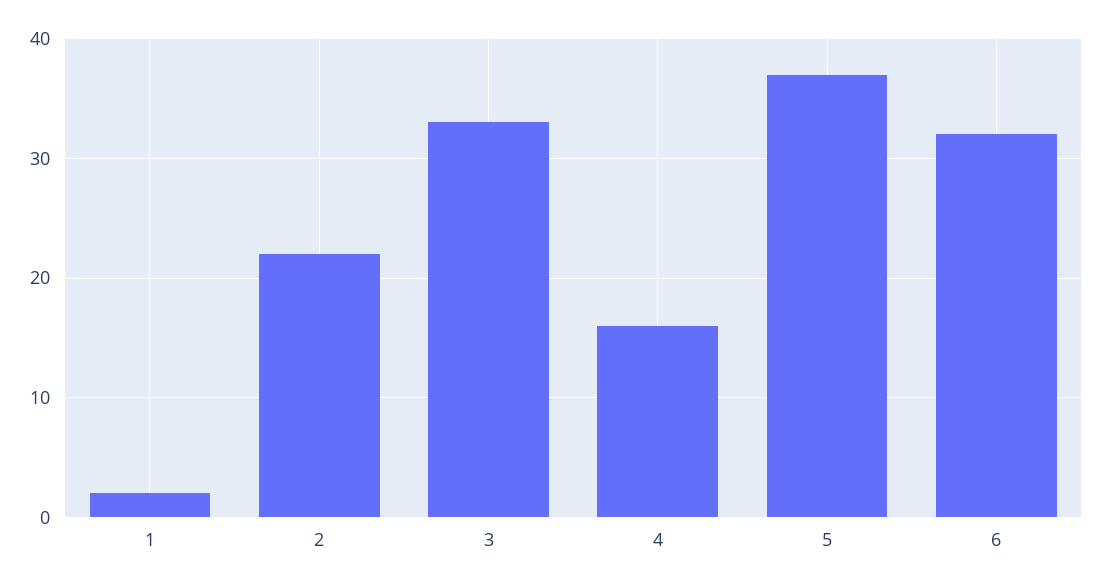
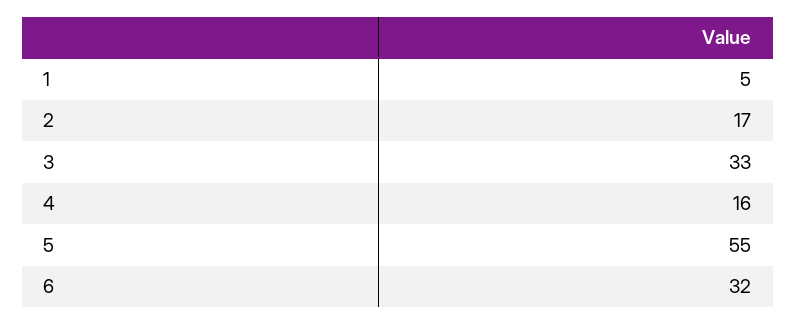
  {
-   "1": 2,
+   "1": 5,
-   "2": 22,
+   "2": 17,
    "3": 33,
    "4": 16,
-   "5": 37,
+   "5": 55,
    "6": 32
  }

